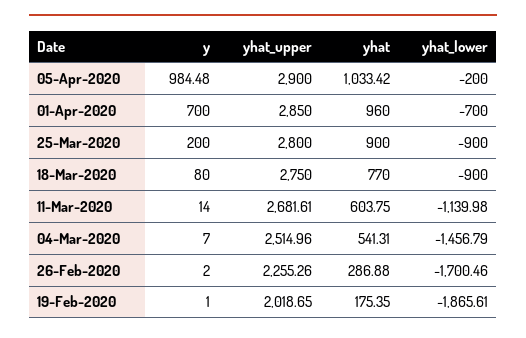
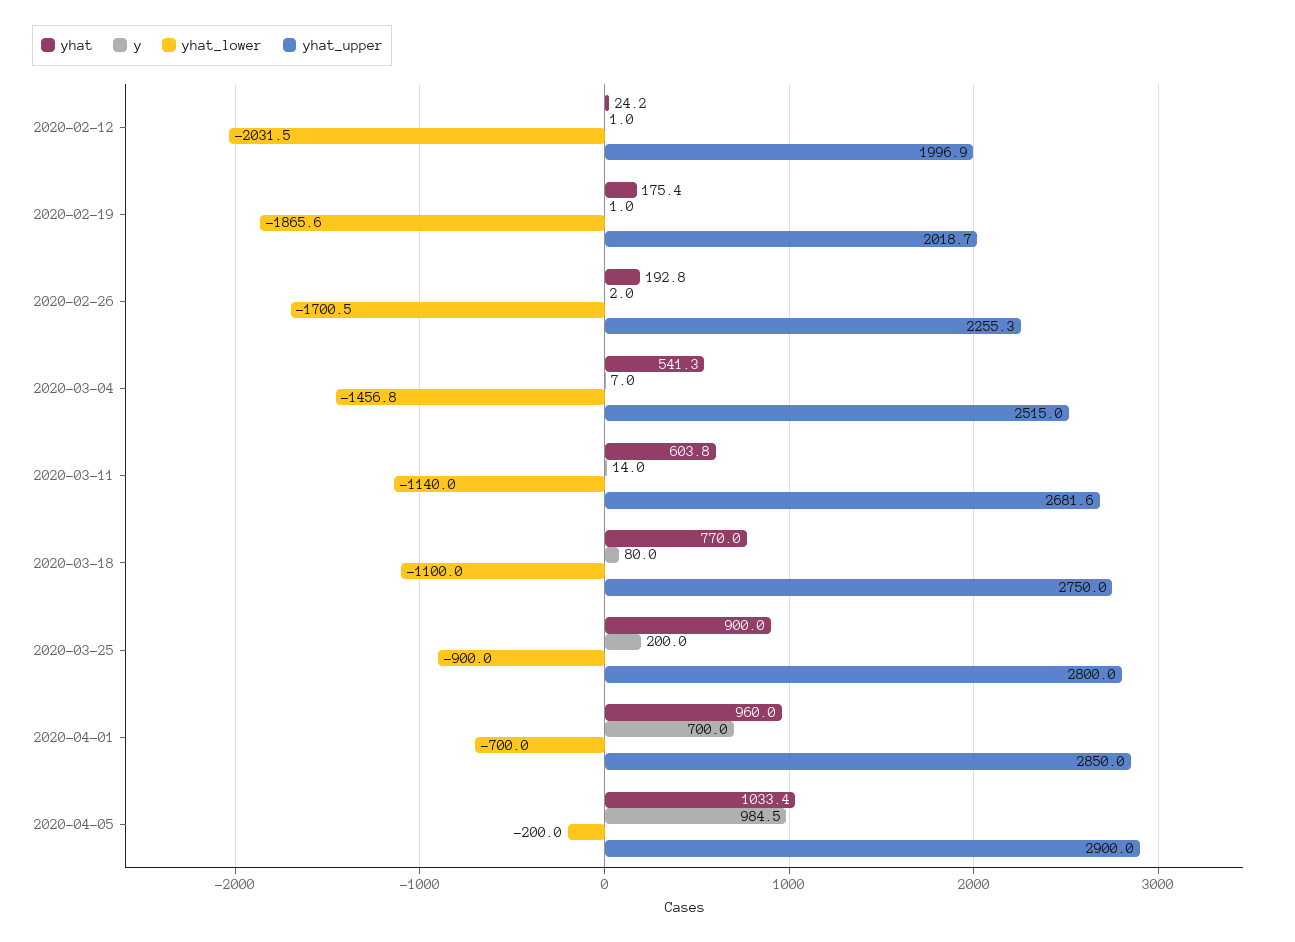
  {
    "y": {
      "05-Apr-2020": 984.48,
      "01-Apr-2020": 700,
      "25-Mar-2020": 200,
      "18-Mar-2020": 80,
      "11-Mar-2020": 14,
      "04-Mar-2020": 7,
      "26-Feb-2020": 2,
-     "19-Feb-2020": 1
+     "19-Feb-2020": 1,
+     "2020-02-12": 1
    },
    "yhat_upper": {
      "05-Apr-2020": 2900,
      "01-Apr-2020": 2850,
      "25-Mar-2020": 2800,
      "18-Mar-2020": 2750,
      "11-Mar-2020": 2681.61,
      "04-Mar-2020": 2514.96,
      "26-Feb-2020": 2255.26,
-     "19-Feb-2020": 2018.65
+     "19-Feb-2020": 2018.65,
+     "2020-02-12": 1996.9
    },
    "yhat": {
      "05-Apr-2020": 1033.42,
      "01-Apr-2020": 960,
      "25-Mar-2020": 900,
      "18-Mar-2020": 770,
      "11-Mar-2020": 603.75,
      "04-Mar-2020": 541.31,
-     "26-Feb-2020": 286.88,
+     "26-Feb-2020": 192.8,
-     "19-Feb-2020": 175.35
+     "19-Feb-2020": 175.35,
+     "2020-02-12": 24.2
    },
    "yhat_lower": {
      "05-Apr-2020": -200,
      "01-Apr-2020": -700,
      "25-Mar-2020": -900,
-     "18-Mar-2020": -900,
+     "18-Mar-2020": -1100,
      "11-Mar-2020": -1139.98,
      "04-Mar-2020": -1456.79,
      "26-Feb-2020": -1700.46,
-     "19-Feb-2020": -1865.61
+     "19-Feb-2020": -1865.61,
+     "2020-02-12": -2031.5
    }
  }

